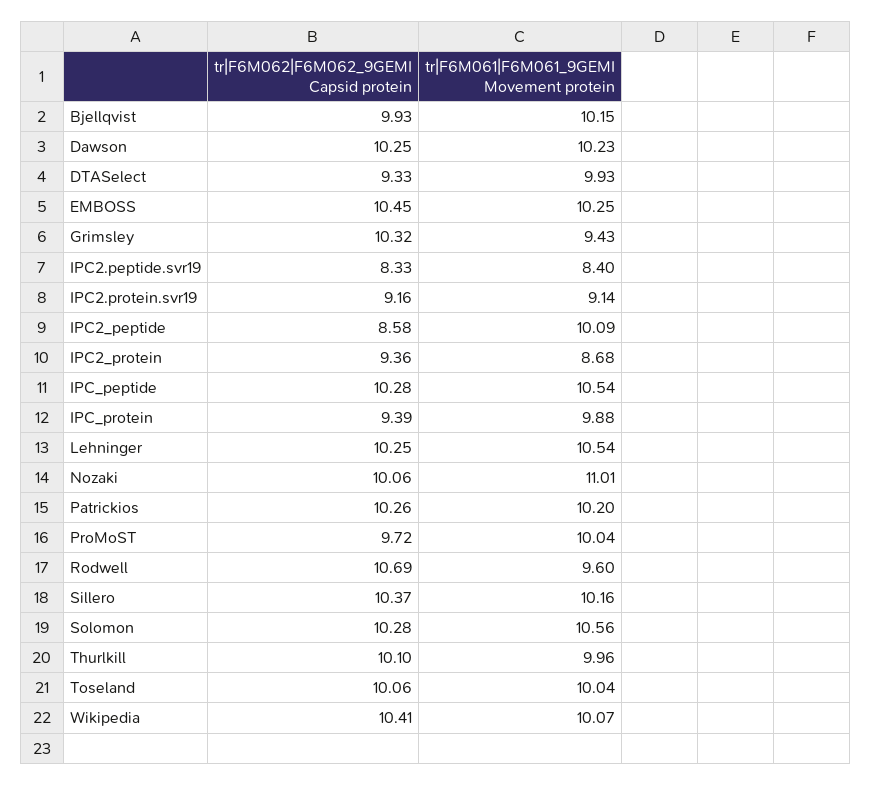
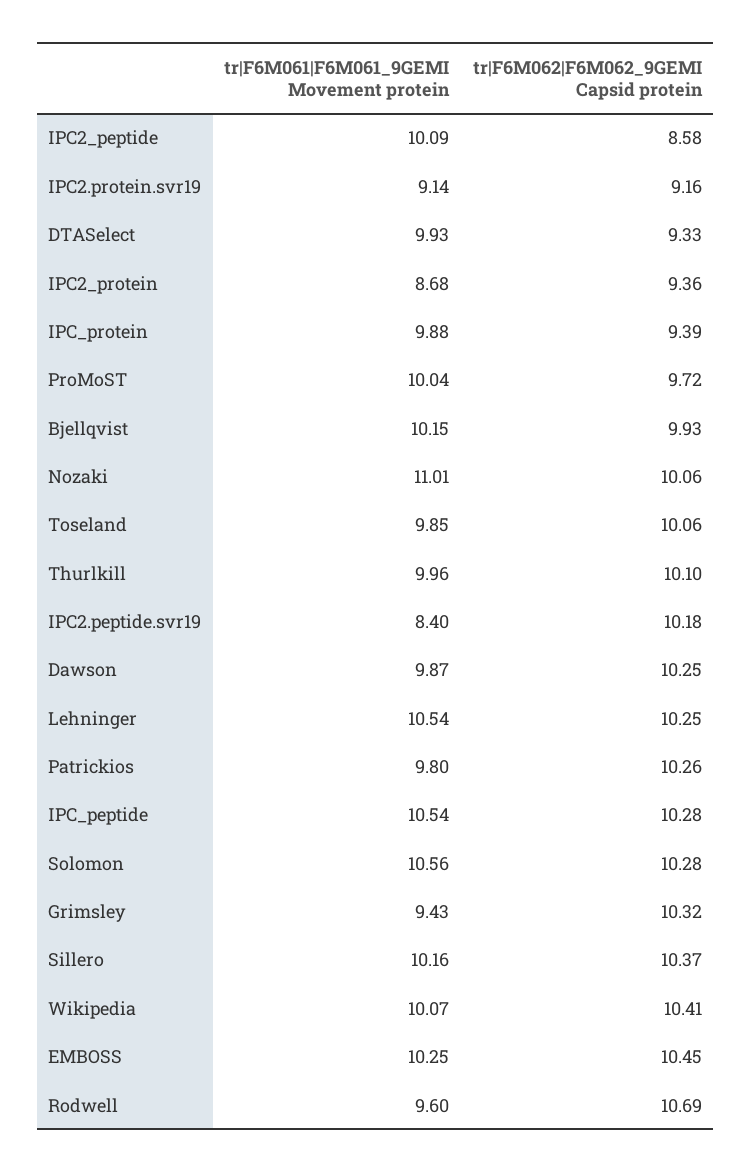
  {
    "tr|F6M062|F6M062_9GEMI Capsid protein": {
      "Bjellqvist": 9.93,
      "Dawson": 10.25,
      "DTASelect": 9.33,
      "EMBOSS": 10.45,
      "Grimsley": 10.32,
-     "IPC2.peptide.svr19": 8.33,
+     "IPC2.peptide.svr19": 10.18,
      "IPC2.protein.svr19": 9.16,
      "IPC2_peptide": 8.58,
      "IPC2_protein": 9.36,
      "IPC_peptide": 10.28,
      "IPC_protein": 9.39,
      "Lehninger": 10.25,
      "Nozaki": 10.06,
      "Patrickios": 10.26,
      "ProMoST": 9.72,
      "Rodwell": 10.69,
      "Sillero": 10.37,
      "Solomon": 10.28,
      "Thurlkill": 10.1,
      "Toseland": 10.06,
      "Wikipedia": 10.41
    },
    "tr|F6M061|F6M061_9GEMI Movement protein": {
      "Bjellqvist": 10.15,
-     "Dawson": 10.23,
+     "Dawson": 9.87,
      "DTASelect": 9.93,
      "EMBOSS": 10.25,
      "Grimsley": 9.43,
      "IPC2.peptide.svr19": 8.4,
      "IPC2.protein.svr19": 9.14,
      "IPC2_peptide": 10.09,
      "IPC2_protein": 8.68,
      "IPC_peptide": 10.54,
      "IPC_protein": 9.88,
      "Lehninger": 10.54,
      "Nozaki": 11.01,
-     "Patrickios": 10.2,
+     "Patrickios": 9.8,
      "ProMoST": 10.04,
      "Rodwell": 9.6,
      "Sillero": 10.16,
      "Solomon": 10.56,
      "Thurlkill": 9.96,
-     "Toseland": 10.04,
+     "Toseland": 9.85,
      "Wikipedia": 10.07
    }
  }

